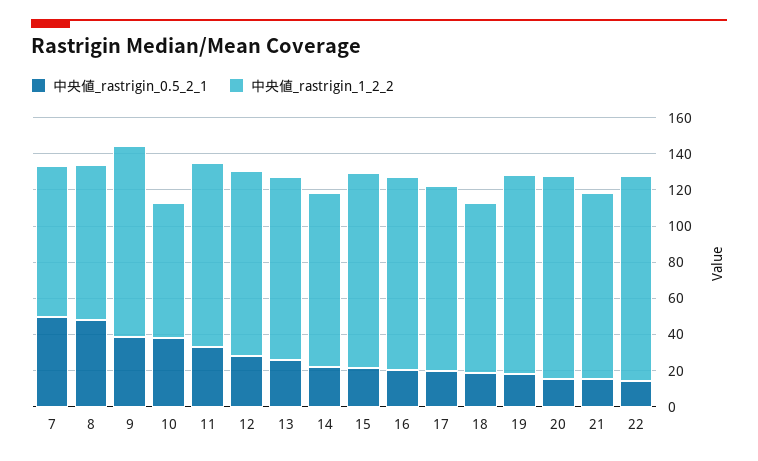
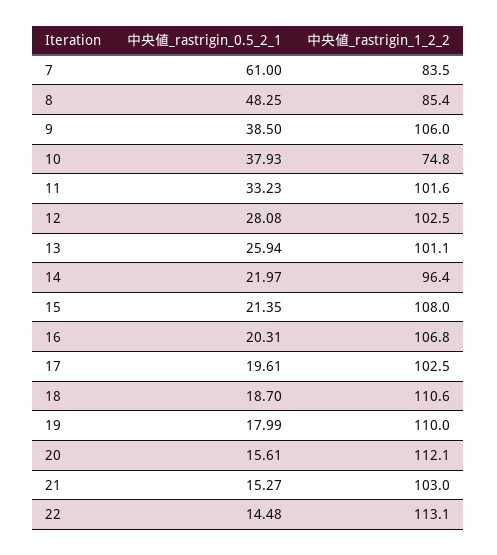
  {
    "中央値_rastrigin_0.5_2_1": {
-     "7": 50,
+     "7": 61,
      "8": 48.25,
      "9": 38.5,
      "10": 37.93,
      "11": 33.23,
      "12": 28.08,
      "13": 25.94,
      "14": 21.97,
      "15": 21.35,
      "16": 20.31,
      "17": 19.61,
      "18": 18.7,
      "19": 17.99,
      "20": 15.61,
      "21": 15.27,
      "22": 14.48
    },
    "中央値_rastrigin_1_2_2": {
      "7": 83.5,
      "8": 85.4,
      "9": 106,
      "10": 74.8,
      "11": 101.6,
      "12": 102.5,
      "13": 101.1,
      "14": 96.4,
      "15": 108,
      "16": 106.8,
      "17": 102.5,
-     "18": 95,
+     "18": 110.6,
      "19": 110,
      "20": 112.1,
      "21": 103,
      "22": 113.1
    }
  }

